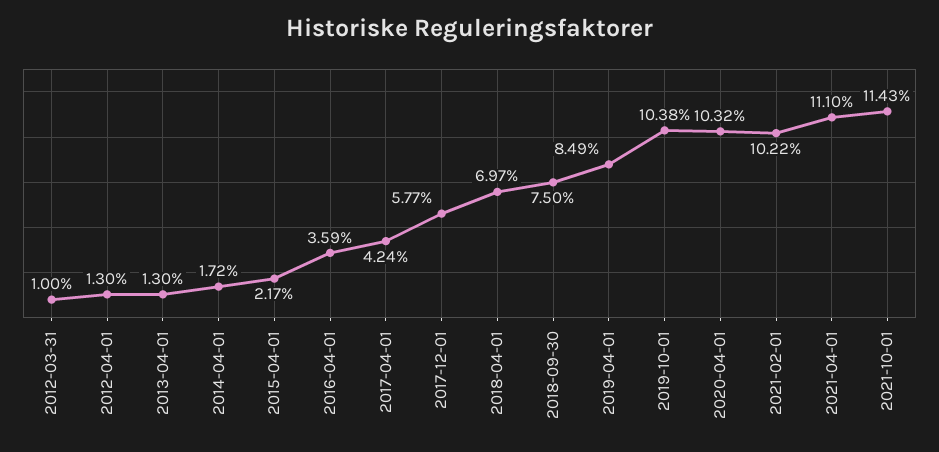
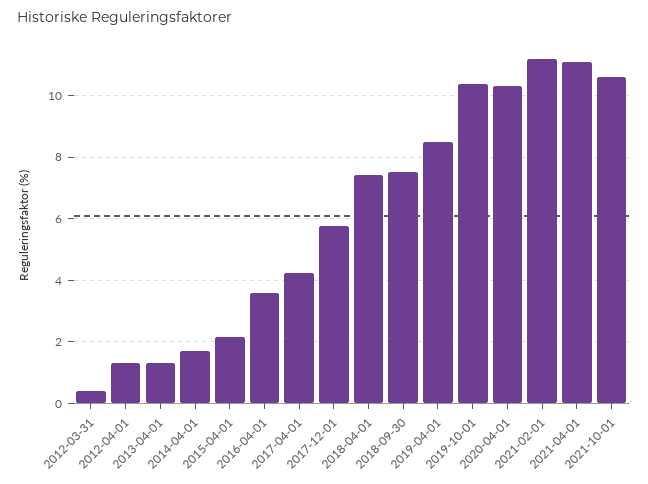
  {
-   "2012-03-31": 1,
+   "2012-03-31": 0.4,
    "2012-04-01": 1.3,
    "2013-04-01": 1.3,
    "2014-04-01": 1.72,
    "2015-04-01": 2.17,
    "2016-04-01": 3.59,
    "2017-04-01": 4.24,
    "2017-12-01": 5.77,
-   "2018-04-01": 6.97,
+   "2018-04-01": 7.4,
    "2018-09-30": 7.5,
    "2019-04-01": 8.49,
    "2019-10-01": 10.38,
    "2020-04-01": 10.32,
-   "2021-02-01": 10.22,
+   "2021-02-01": 11.2,
    "2021-04-01": 11.1,
-   "2021-10-01": 11.43
+   "2021-10-01": 10.6
  }

